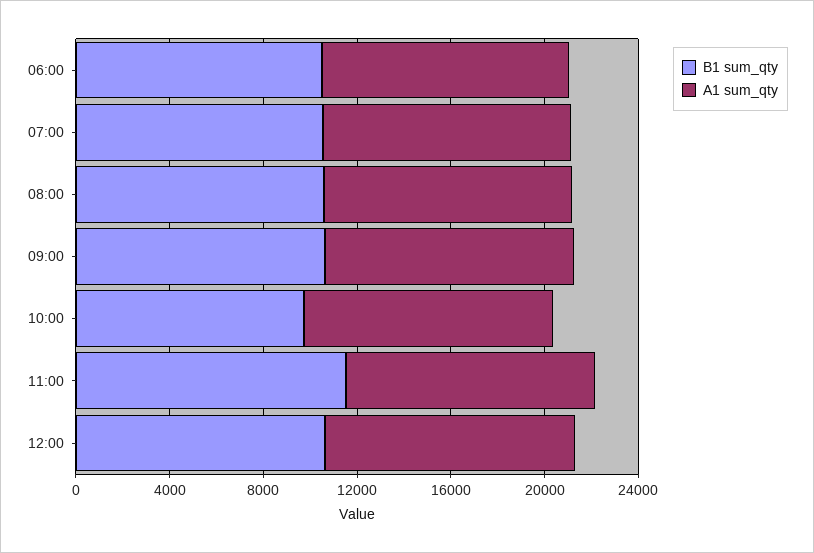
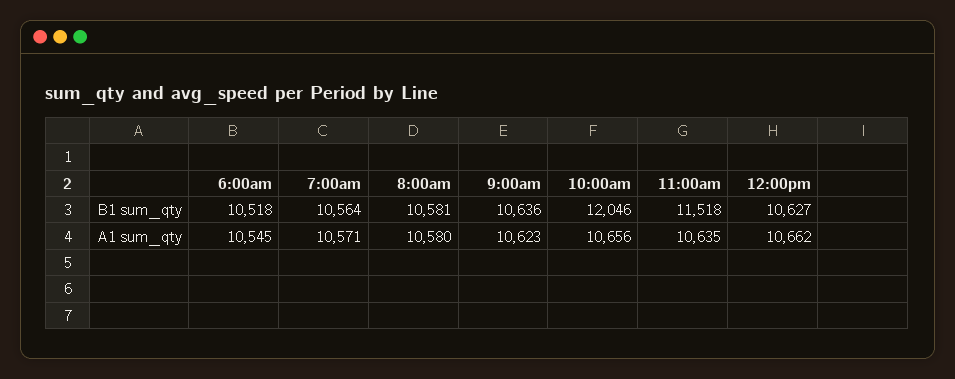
  {
    "B1 sum_qty": {
      "06:00": 10518,
      "07:00": 10564,
      "08:00": 10581,
      "09:00": 10636,
-     "10:00": 10000,
+     "10:00": 12046,
      "11:00": 11518,
      "12:00": 10627
    },
    "A1 sum_qty": {
      "06:00": 10545,
      "07:00": 10571,
      "08:00": 10580,
      "09:00": 10623,
      "10:00": 10656,
      "11:00": 10635,
      "12:00": 10662
    }
  }

